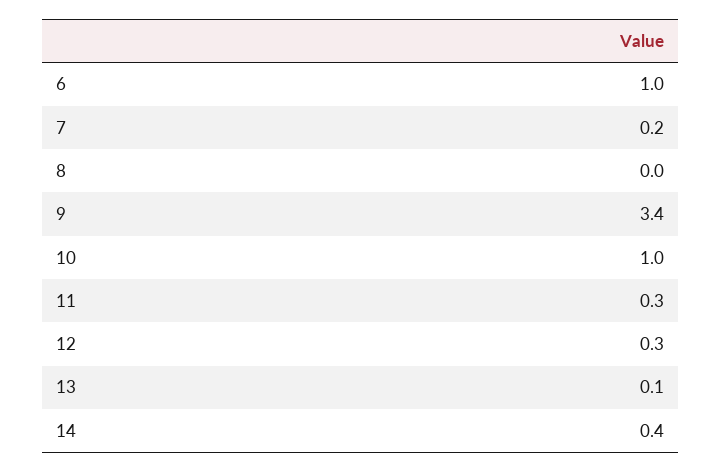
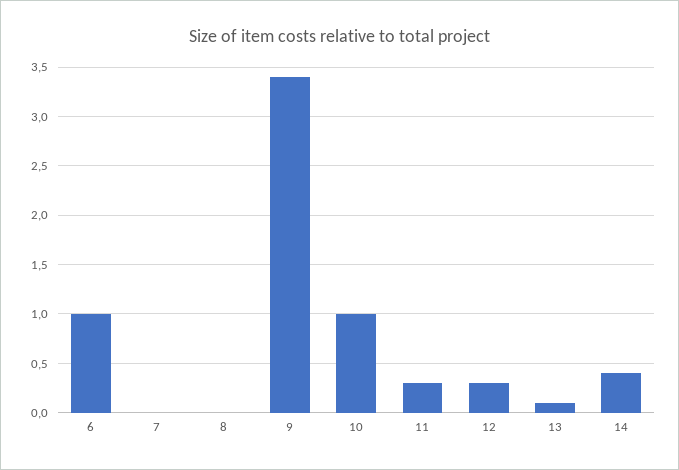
  {
    "6": 1,
-   "7": 0.2,
+   "7": 0,
    "8": 0,
    "9": 3.4,
    "10": 1,
    "11": 0.3,
    "12": 0.3,
    "13": 0.1,
    "14": 0.4
  }

